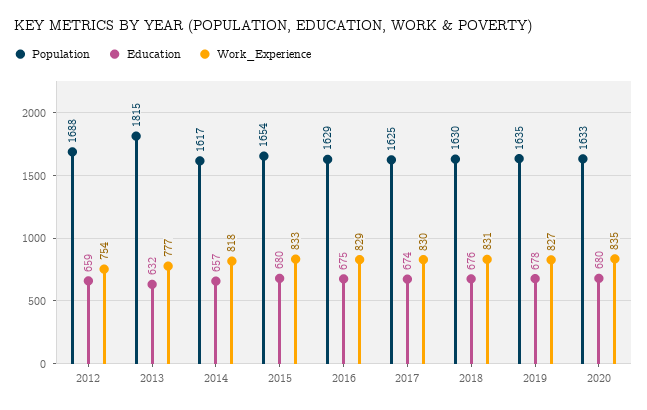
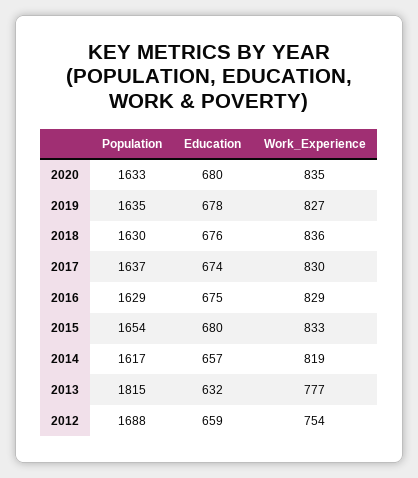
  {
    "Population": {
      "2012": 1688,
      "2013": 1815,
      "2014": 1617,
      "2015": 1654,
      "2016": 1629,
-     "2017": 1625,
+     "2017": 1637,
      "2018": 1630,
      "2019": 1635,
      "2020": 1633
    },
    "Education": {
      "2012": 659,
      "2013": 632,
      "2014": 657,
      "2015": 680,
      "2016": 675,
      "2017": 674,
      "2018": 676,
      "2019": 678,
      "2020": 680
    },
    "Work_Experience": {
      "2012": 754,
      "2013": 777,
-     "2014": 818,
+     "2014": 819,
      "2015": 833,
      "2016": 829,
      "2017": 830,
-     "2018": 831,
+     "2018": 836,
      "2019": 827,
      "2020": 835
    }
  }

